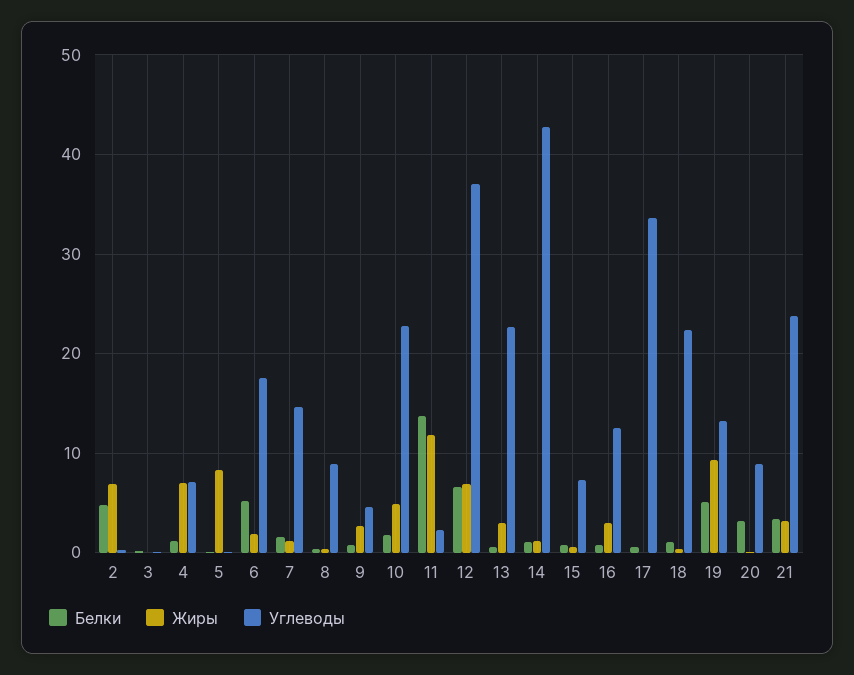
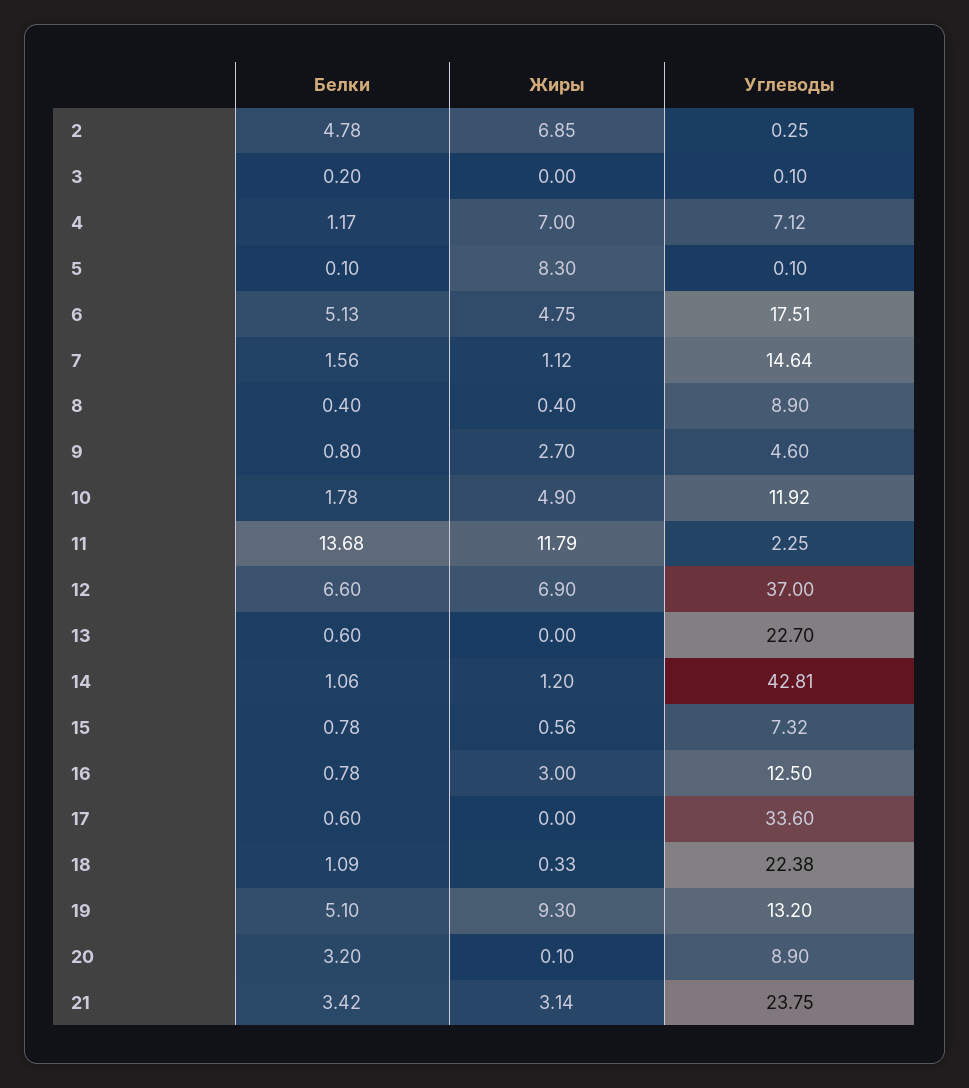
  {
    "Белки": {
      "2": 4.78,
      "3": 0.2,
      "4": 1.17,
      "5": 0.1,
      "6": 5.13,
      "7": 1.56,
      "8": 0.4,
      "9": 0.8,
      "10": 1.78,
      "11": 13.68,
      "12": 6.6,
      "13": 0.6,
      "14": 1.06,
      "15": 0.78,
      "16": 0.78,
      "17": 0.6,
      "18": 1.09,
      "19": 5.1,
      "20": 3.2,
      "21": 3.42
    },
    "Жиры": {
      "2": 6.85,
      "3": 0,
      "4": 7,
      "5": 8.3,
-     "6": 2,
+     "6": 4.75,
      "7": 1.12,
      "8": 0.4,
      "9": 2.7,
      "10": 4.9,
      "11": 11.79,
      "12": 6.9,
-     "13": 3,
+     "13": 0,
      "14": 1.2,
      "15": 0.56,
      "16": 3,
      "17": 0,
      "18": 0.33,
      "19": 9.3,
      "20": 0.1,
      "21": 3.14
    },
    "Углеводы": {
      "2": 0.25,
      "3": 0.1,
      "4": 7.12,
      "5": 0.1,
      "6": 17.51,
      "7": 14.64,
      "8": 8.9,
      "9": 4.6,
-     "10": 23,
+     "10": 11.92,
      "11": 2.25,
      "12": 37,
      "13": 22.7,
      "14": 42.81,
      "15": 7.32,
      "16": 12.5,
      "17": 33.6,
      "18": 22.38,
      "19": 13.2,
      "20": 8.9,
      "21": 23.75
    }
  }

